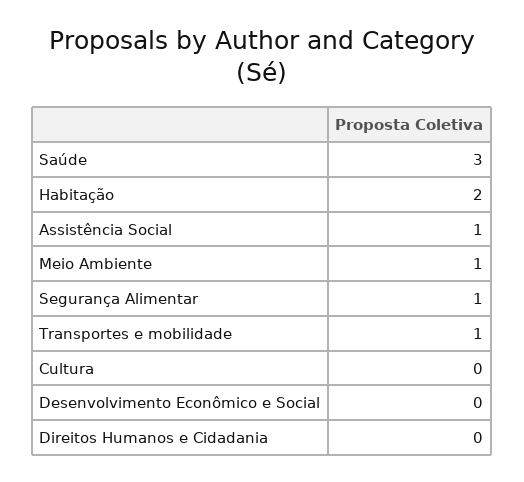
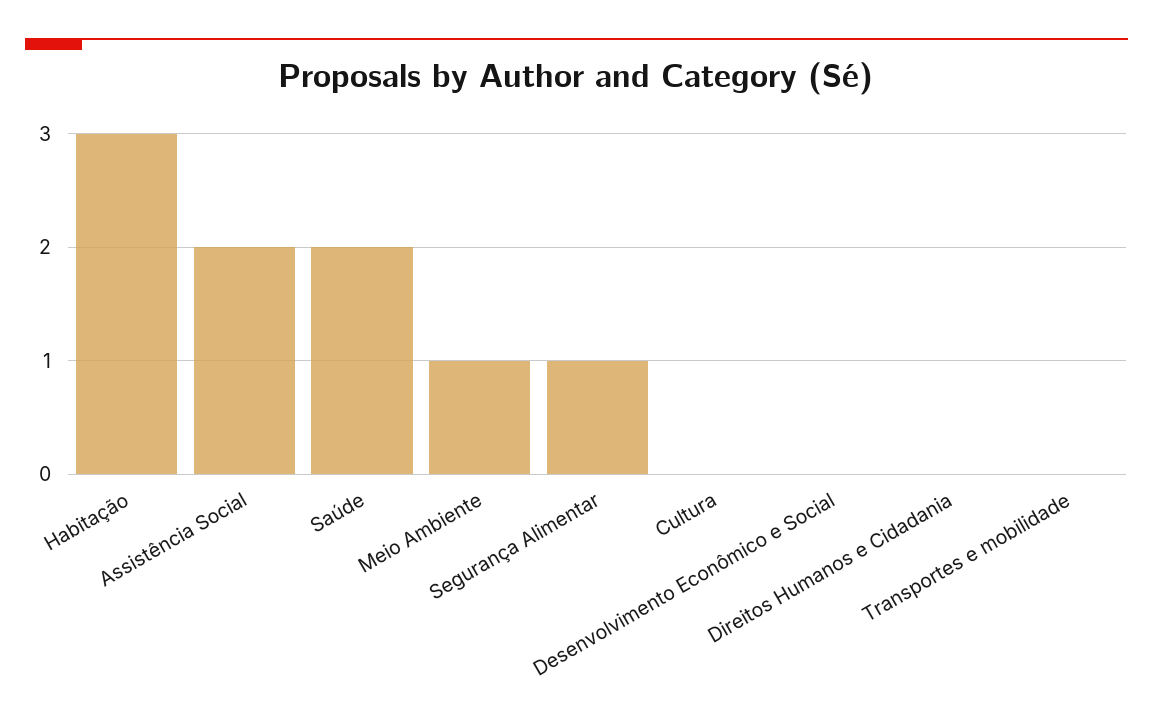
  {
-   "Saúde": 3,
+   "Saúde": 2,
-   "Habitação": 2,
+   "Habitação": 3,
-   "Assistência Social": 1,
+   "Assistência Social": 2,
    "Meio Ambiente": 1,
    "Segurança Alimentar": 1,
-   "Transportes e mobilidade": 1,
+   "Transportes e mobilidade": 0,
    "Cultura": 0,
    "Desenvolvimento Econômico e Social": 0,
    "Direitos Humanos e Cidadania": 0
  }

